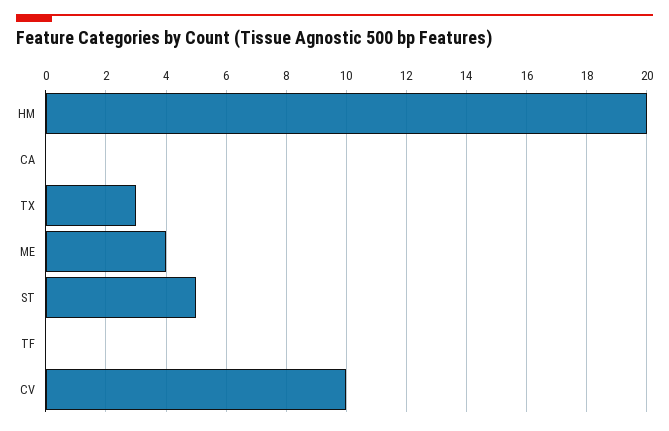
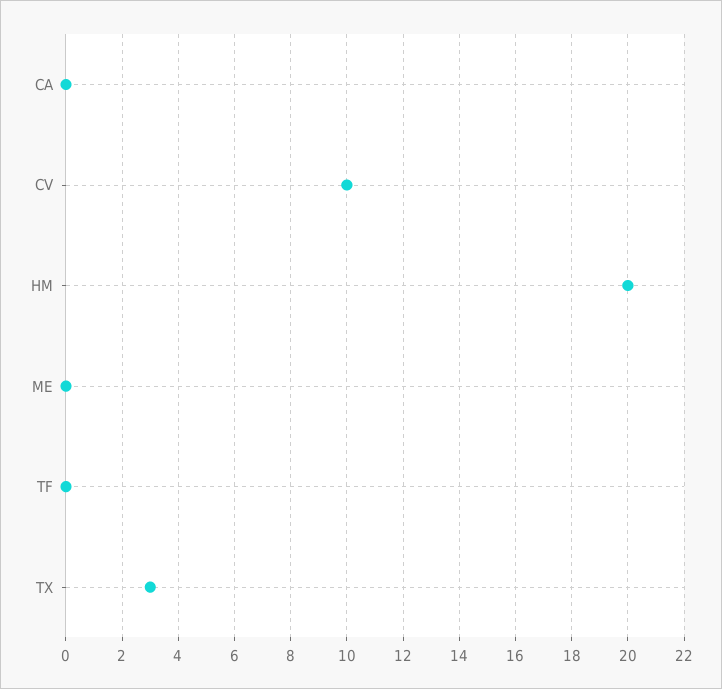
  {
    "HM": 20,
    "CA": 0,
    "TX": 3,
-   "ME": 4,
+   "ME": 0,
-   "ST": 5,
    "TF": 0,
    "CV": 10
  }

